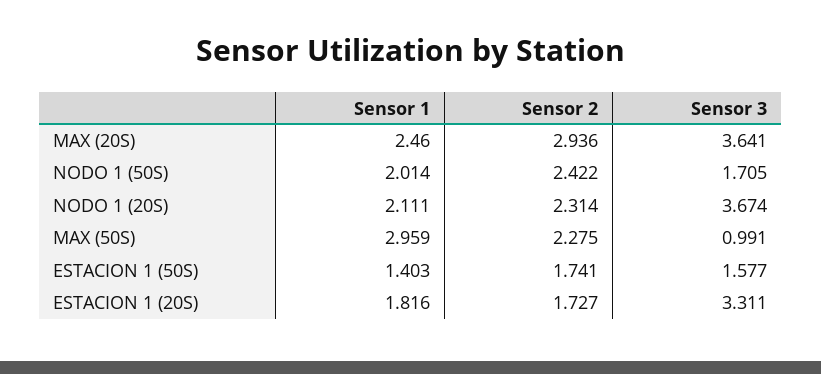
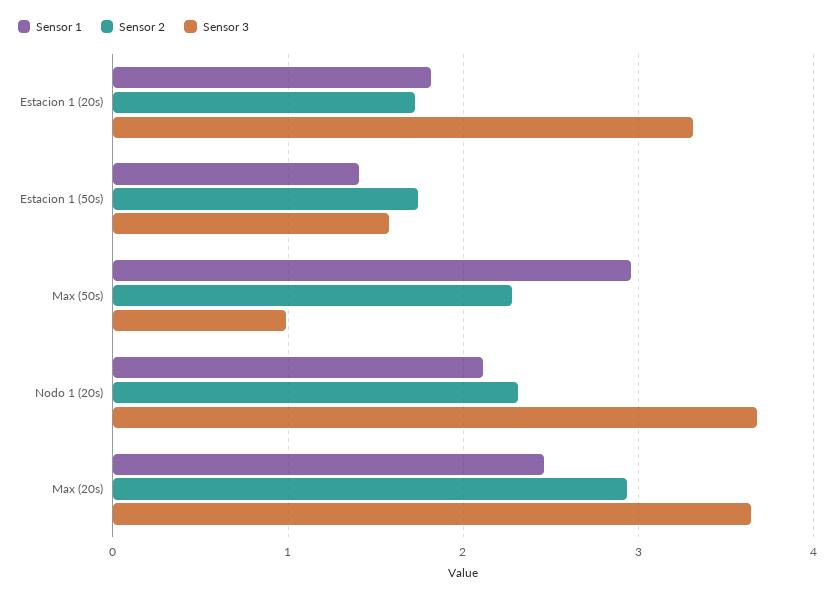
  {
    "Sensor 1": {
      "MAX (20S)": 2.46,
-     "NODO 1 (50S)": 2.014,
      "NODO 1 (20S)": 2.111,
      "MAX (50S)": 2.959,
      "ESTACION 1 (50S)": 1.403,
      "ESTACION 1 (20S)": 1.816
    },
    "Sensor 2": {
      "MAX (20S)": 2.936,
-     "NODO 1 (50S)": 2.422,
      "NODO 1 (20S)": 2.314,
      "MAX (50S)": 2.275,
      "ESTACION 1 (50S)": 1.741,
      "ESTACION 1 (20S)": 1.727
    },
    "Sensor 3": {
      "MAX (20S)": 3.641,
-     "NODO 1 (50S)": 1.705,
      "NODO 1 (20S)": 3.674,
      "MAX (50S)": 0.991,
      "ESTACION 1 (50S)": 1.577,
      "ESTACION 1 (20S)": 3.311
    }
  }

